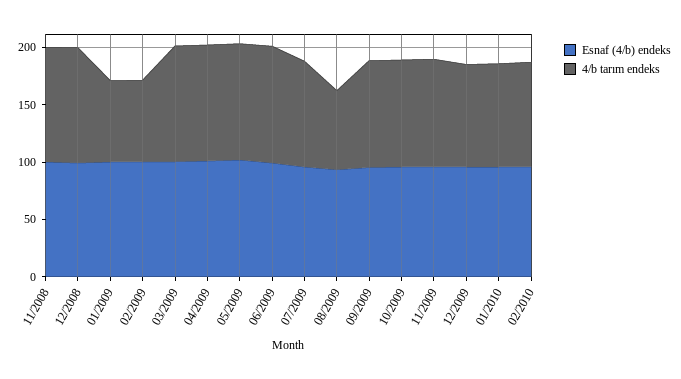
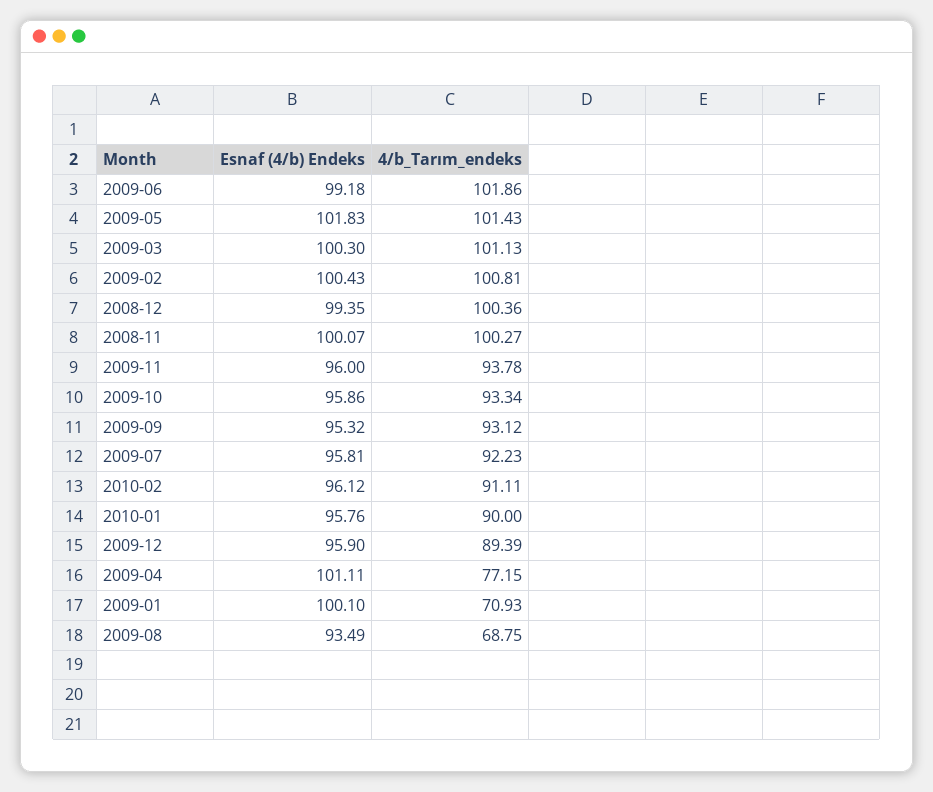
  {
    "Esnaf (4/b) endeks": {
      "11/2008": 100.07,
      "12/2008": 99.35,
      "01/2009": 100.1,
      "02/2009": 100.43,
      "03/2009": 100.3,
      "04/2009": 101.11,
      "05/2009": 101.83,
      "06/2009": 99.18,
      "07/2009": 95.81,
      "08/2009": 93.49,
      "09/2009": 95.32,
      "10/2009": 95.86,
      "11/2009": 96,
      "12/2009": 95.9,
      "01/2010": 95.76,
      "02/2010": 96.12
    },
    "4/b tarım endeks": {
      "11/2008": 100.27,
      "12/2008": 100.36,
      "01/2009": 70.93,
-     "02/2009": 70,
+     "02/2009": 100.81,
      "03/2009": 101.13,
-     "04/2009": 100,
+     "04/2009": 77.15,
      "05/2009": 101.43,
      "06/2009": 101.86,
      "07/2009": 92.23,
      "08/2009": 68.75,
      "09/2009": 93.12,
      "10/2009": 93.34,
      "11/2009": 93.78,
      "12/2009": 89.39,
      "01/2010": 90,
      "02/2010": 91.11
    }
  }

